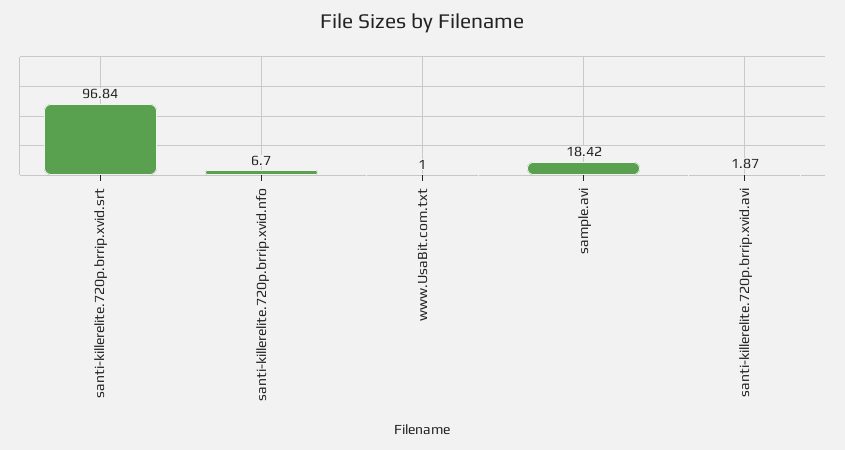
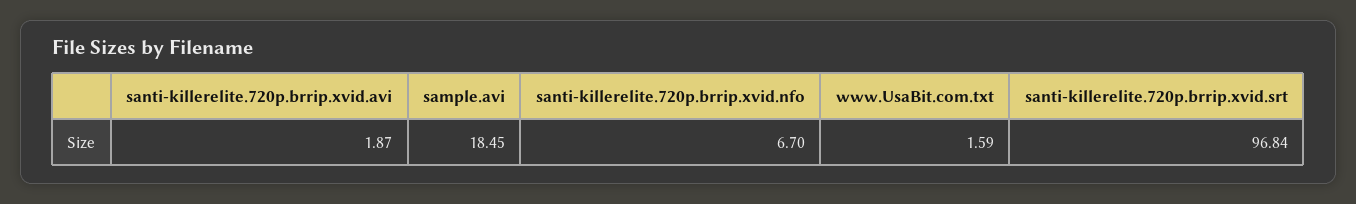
  {
    "santi-killerelite.720p.brrip.xvid.srt": 96.84,
    "santi-killerelite.720p.brrip.xvid.nfo": 6.7,
-   "www.UsaBit.com.txt": 1,
+   "www.UsaBit.com.txt": 1.59,
-   "sample.avi": 18.42,
+   "sample.avi": 18.45,
    "santi-killerelite.720p.brrip.xvid.avi": 1.87
  }

